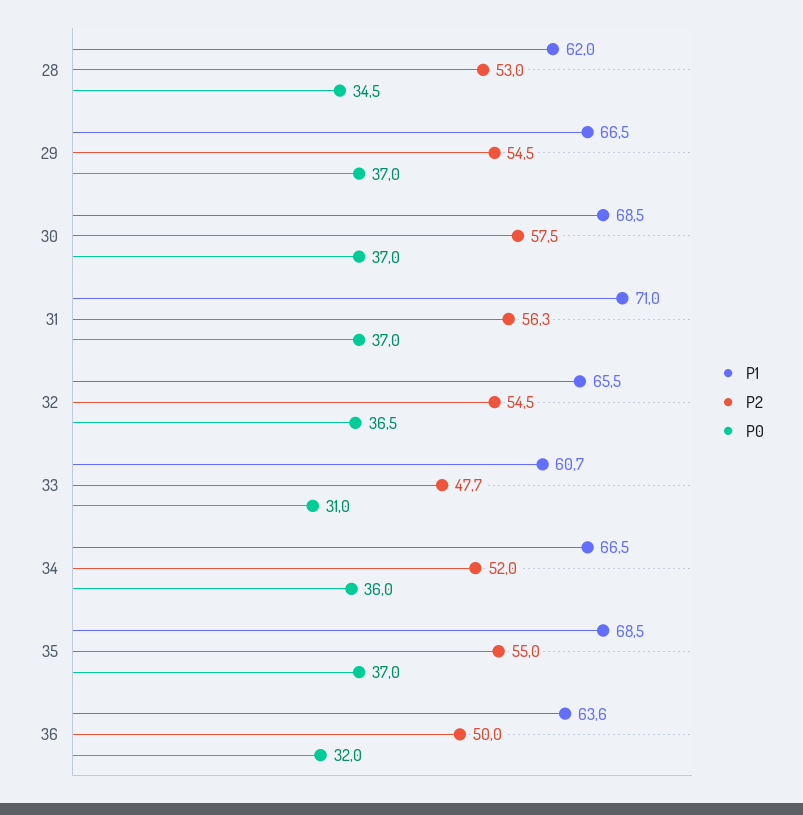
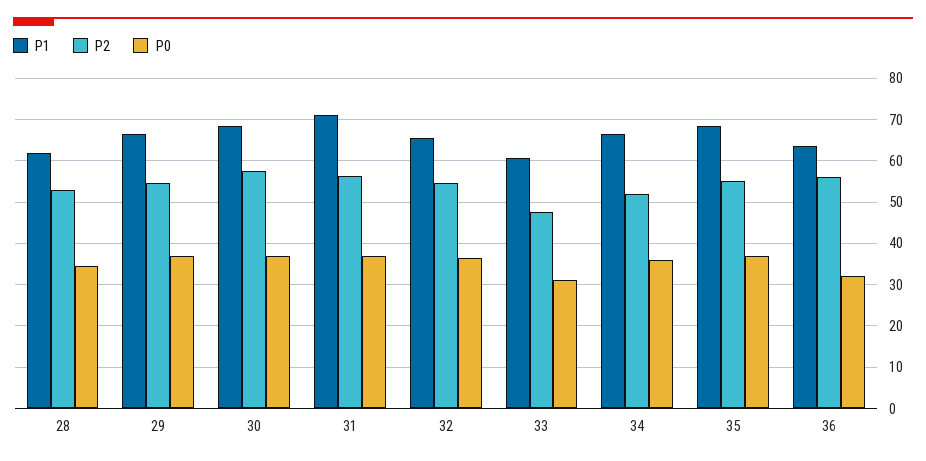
  {
    "P1": {
      "28": 62,
      "29": 66.5,
      "30": 68.5,
      "31": 71,
      "32": 65.5,
      "33": 60.7,
      "34": 66.5,
      "35": 68.5,
      "36": 63.6
    },
    "P2": {
      "28": 53,
      "29": 54.5,
      "30": 57.5,
      "31": 56.3,
      "32": 54.5,
      "33": 47.7,
      "34": 52,
      "35": 55,
-     "36": 50
+     "36": 56
    },
    "P0": {
      "28": 34.5,
      "29": 37,
      "30": 37,
      "31": 37,
      "32": 36.5,
      "33": 31,
      "34": 36,
      "35": 37,
      "36": 32
    }
  }

